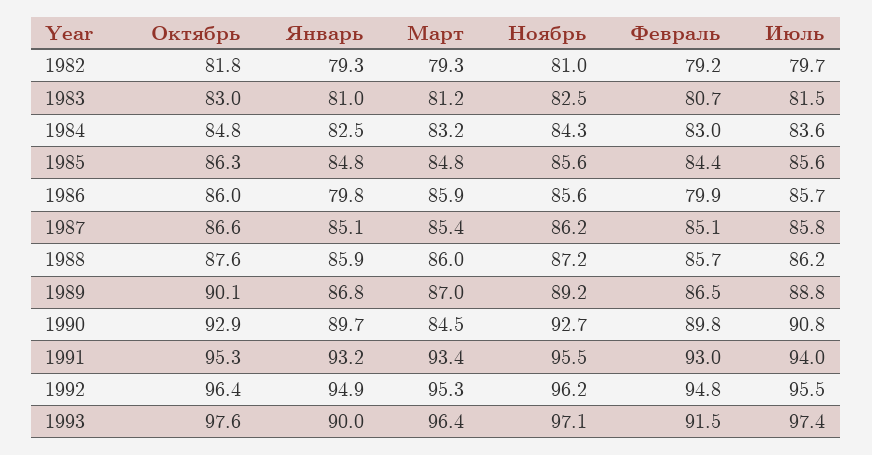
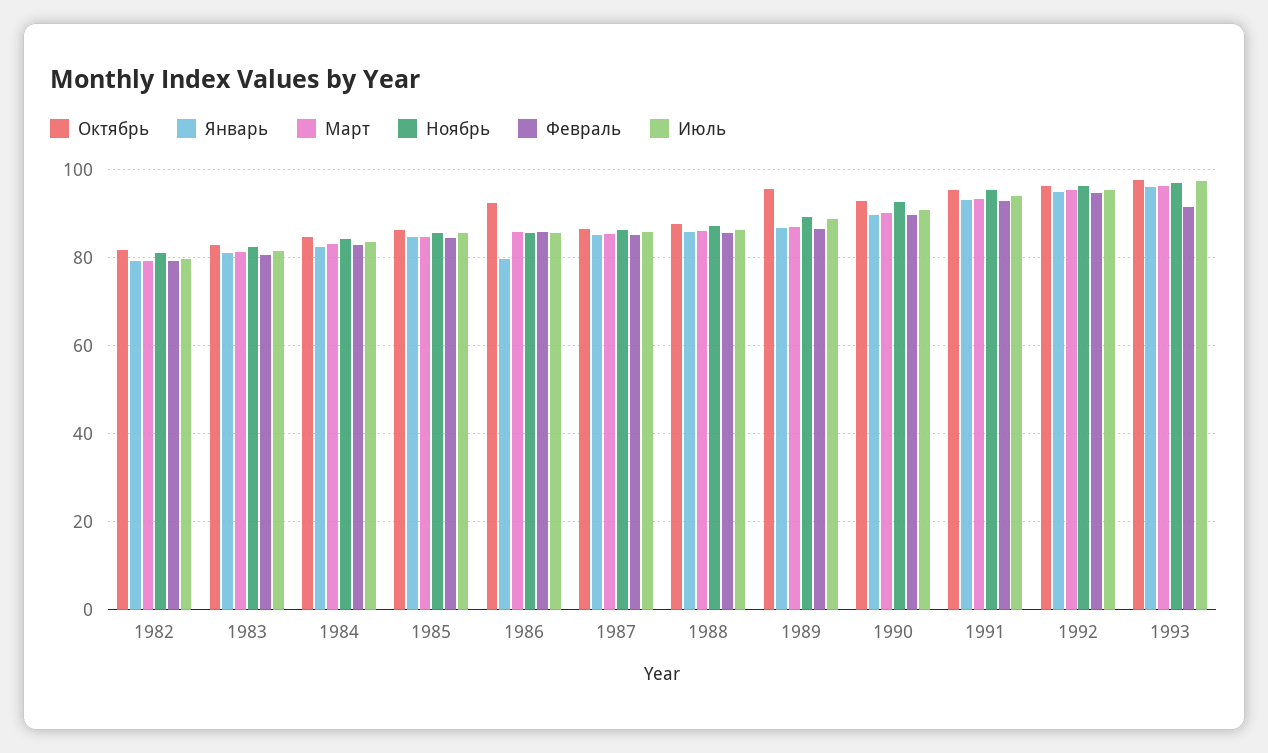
  {
    "Октябрь": {
      "1982": 81.8,
      "1983": 83,
      "1984": 84.8,
      "1985": 86.3,
-     "1986": 86,
+     "1986": 92,
      "1987": 86.6,
      "1988": 87.6,
-     "1989": 90.1,
+     "1989": 96,
      "1990": 92.9,
      "1991": 95.3,
      "1992": 96.4,
      "1993": 97.6
    },
    "Январь": {
      "1982": 79.3,
      "1983": 81,
      "1984": 82.5,
      "1985": 84.8,
      "1986": 79.8,
      "1987": 85.1,
      "1988": 85.9,
      "1989": 86.8,
      "1990": 89.7,
      "1991": 93.2,
      "1992": 94.9,
-     "1993": 90
+     "1993": 96
    },
    "Март": {
      "1982": 79.3,
      "1983": 81.2,
      "1984": 83.2,
      "1985": 84.8,
      "1986": 85.9,
      "1987": 85.4,
      "1988": 86,
      "1989": 87,
-     "1990": 84.5,
+     "1990": 90,
      "1991": 93.4,
      "1992": 95.3,
      "1993": 96.4
    },
    "Ноябрь": {
      "1982": 81,
      "1983": 82.5,
      "1984": 84.3,
      "1985": 85.6,
      "1986": 85.6,
      "1987": 86.2,
      "1988": 87.2,
      "1989": 89.2,
      "1990": 92.7,
      "1991": 95.5,
      "1992": 96.2,
      "1993": 97.1
    },
    "Февраль": {
      "1982": 79.2,
      "1983": 80.7,
      "1984": 83,
      "1985": 84.4,
-     "1986": 79.9,
+     "1986": 86,
      "1987": 85.1,
      "1988": 85.7,
      "1989": 86.5,
      "1990": 89.8,
      "1991": 93,
      "1992": 94.8,
      "1993": 91.5
    },
    "Июль": {
      "1982": 79.7,
      "1983": 81.5,
      "1984": 83.6,
      "1985": 85.6,
      "1986": 85.7,
      "1987": 85.8,
      "1988": 86.2,
      "1989": 88.8,
      "1990": 90.8,
      "1991": 94,
      "1992": 95.5,
      "1993": 97.4
    }
  }

